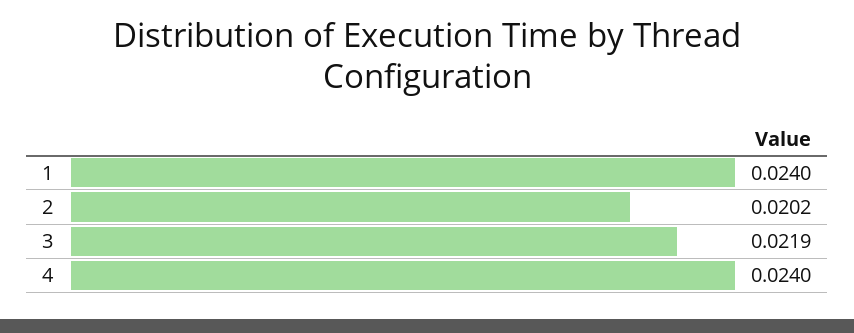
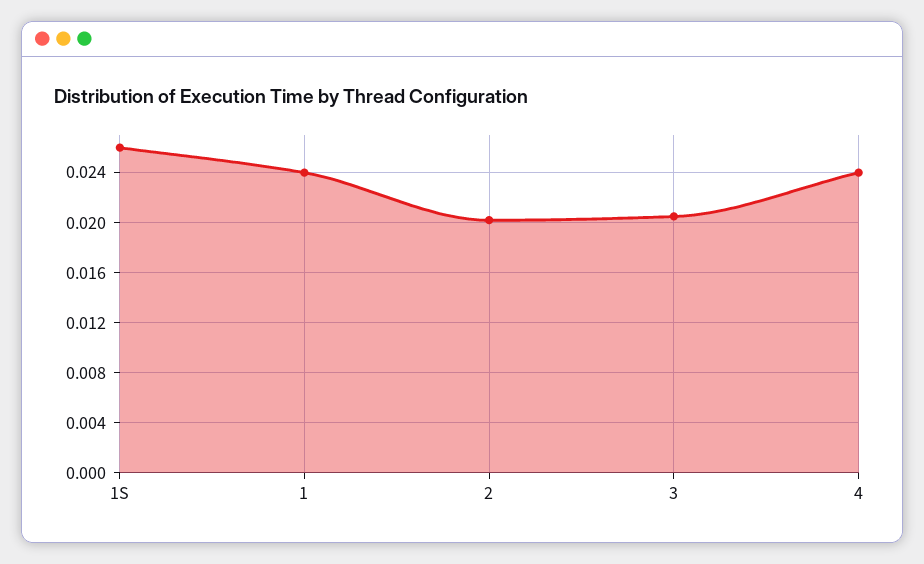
  {
    "1": 0.024,
    "2": 0.0202,
-   "3": 0.0219,
+   "3": 0.0205,
-   "4": 0.024
+   "4": 0.024,
+   "1S": 0.026
  }

